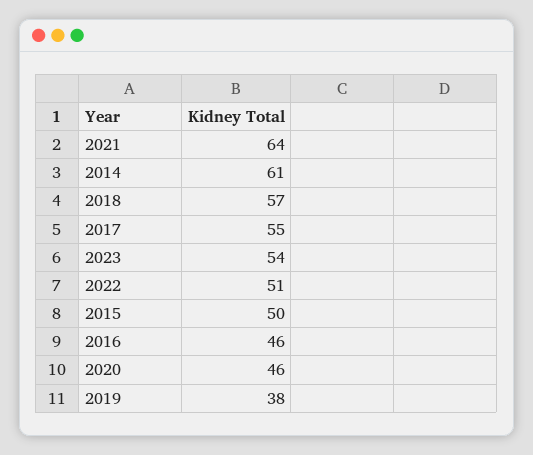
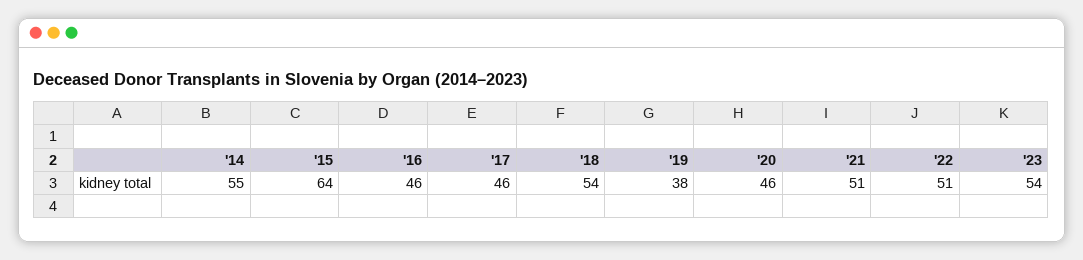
  {
-   "2021": 64,
+   "2021": 51,
-   "2014": 61,
+   "2014": 55,
-   "2018": 57,
+   "2018": 54,
-   "2017": 55,
+   "2017": 46,
    "2023": 54,
    "2022": 51,
-   "2015": 50,
+   "2015": 64,
    "2016": 46,
    "2020": 46,
    "2019": 38
  }

